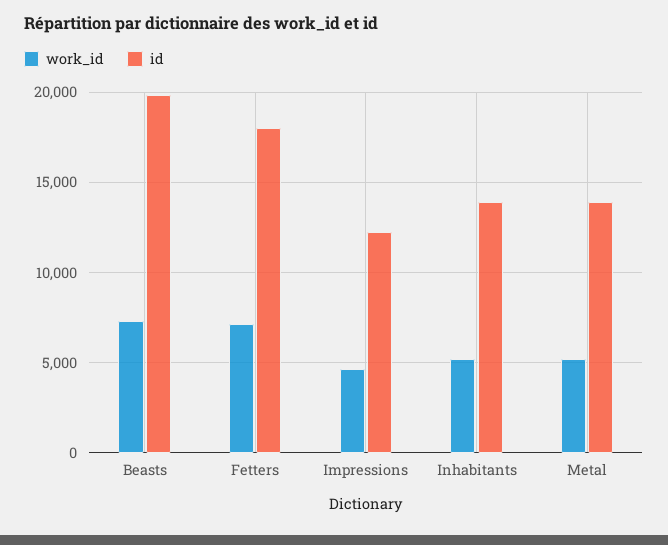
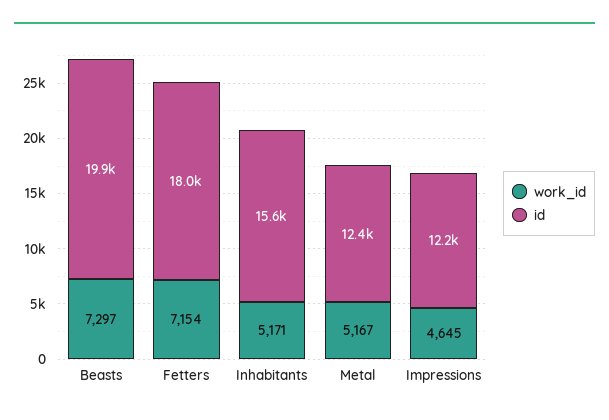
  {
    "work_id": {
      "Beasts": 7297,
      "Fetters": 7154,
      "Impressions": 4645,
      "Inhabitants": 5171,
      "Metal": 5167
    },
    "id": {
      "Beasts": 19900,
      "Fetters": 18000,
      "Impressions": 12200,
-     "Inhabitants": 14000,
+     "Inhabitants": 15600,
-     "Metal": 14000
+     "Metal": 12400
    }
  }

